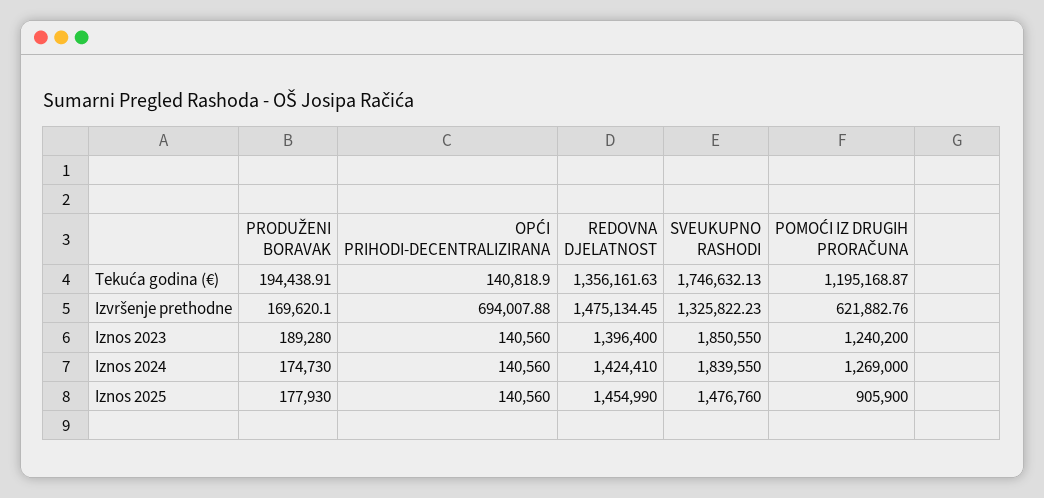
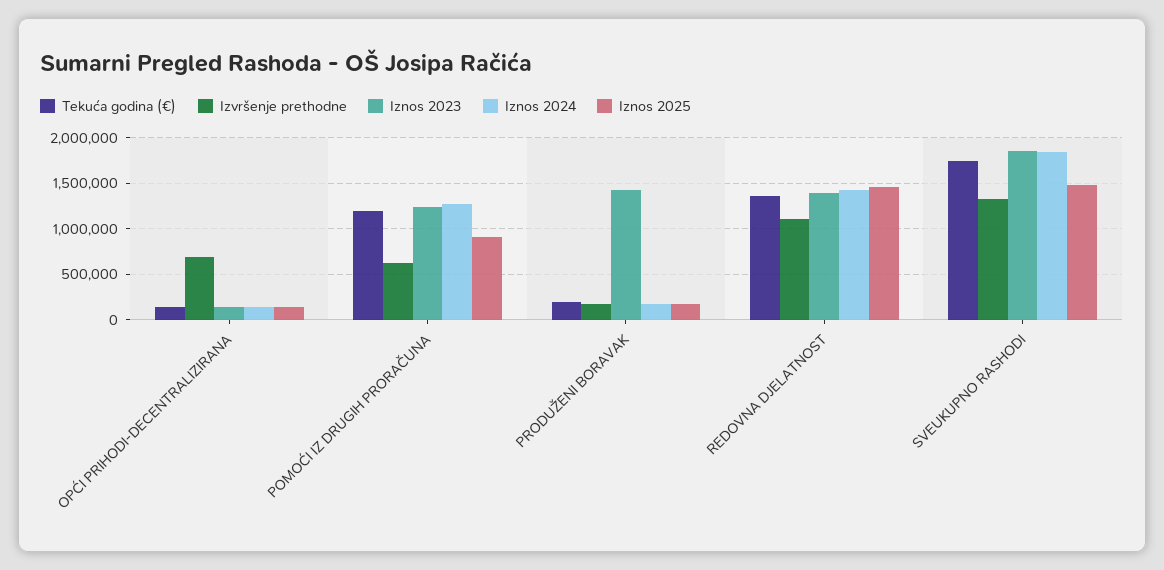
  {
    "Tekuća godina (€)": {
      "PRODUŽENI BORAVAK": 194438.91,
      "OPĆI PRIHODI-DECENTRALIZIRANA": 140818.9,
      "REDOVNA DJELATNOST": 1356161.63,
      "SVEUKUPNO RASHODI": 1746632.13,
      "POMOĆI IZ DRUGIH PRORAČUNA": 1195168.87
    },
    "Izvršenje prethodne": {
      "PRODUŽENI BORAVAK": 169620.1,
      "OPĆI PRIHODI-DECENTRALIZIRANA": 694007.88,
-     "REDOVNA DJELATNOST": 1475134.45,
+     "REDOVNA DJELATNOST": 1100000,
      "SVEUKUPNO RASHODI": 1325822.23,
      "POMOĆI IZ DRUGIH PRORAČUNA": 621882.76
    },
    "Iznos 2023": {
-     "PRODUŽENI BORAVAK": 189280,
+     "PRODUŽENI BORAVAK": 1400000,
      "OPĆI PRIHODI-DECENTRALIZIRANA": 140560,
      "REDOVNA DJELATNOST": 1396400,
      "SVEUKUPNO RASHODI": 1850550,
      "POMOĆI IZ DRUGIH PRORAČUNA": 1240200
    },
    "Iznos 2024": {
      "PRODUŽENI BORAVAK": 174730,
      "OPĆI PRIHODI-DECENTRALIZIRANA": 140560,
      "REDOVNA DJELATNOST": 1424410,
      "SVEUKUPNO RASHODI": 1839550,
      "POMOĆI IZ DRUGIH PRORAČUNA": 1269000
    },
    "Iznos 2025": {
      "PRODUŽENI BORAVAK": 177930,
      "OPĆI PRIHODI-DECENTRALIZIRANA": 140560,
      "REDOVNA DJELATNOST": 1454990,
      "SVEUKUPNO RASHODI": 1476760,
      "POMOĆI IZ DRUGIH PRORAČUNA": 905900
    }
  }

